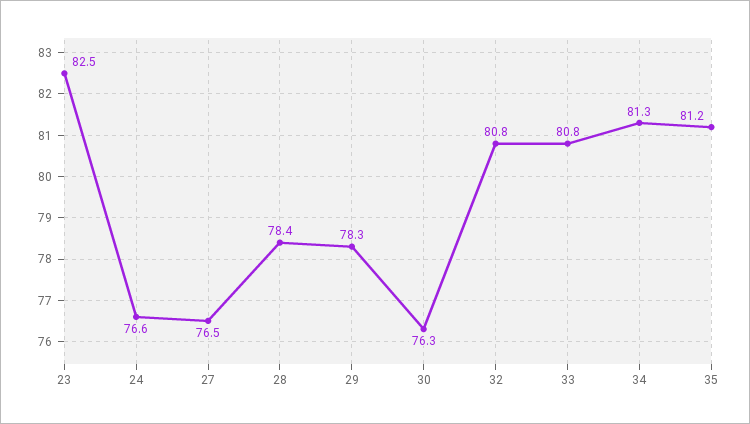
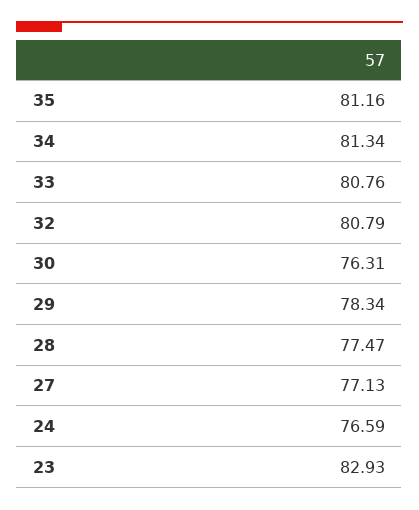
  {
-   "23": 82.5,
+   "23": 82.93,
    "24": 76.59,
-   "27": 76.5,
+   "27": 77.13,
-   "28": 78.4,
+   "28": 77.47,
    "29": 78.34,
    "30": 76.31,
    "32": 80.79,
    "33": 80.76,
    "34": 81.34,
    "35": 81.16
  }

